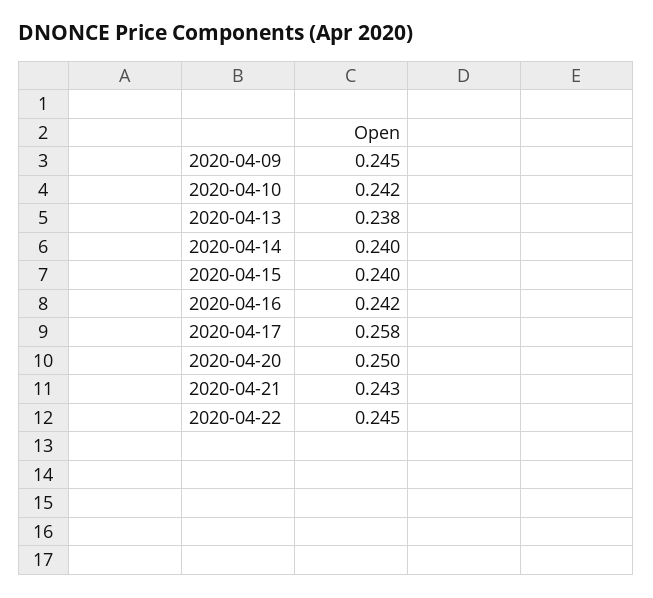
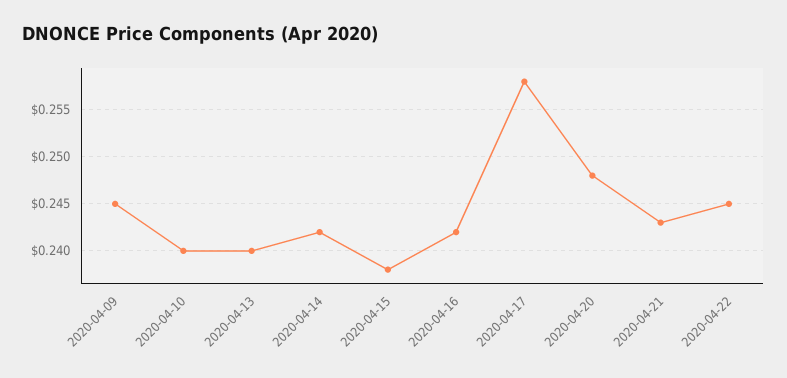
  {
    "2020-04-09": 0.245,
-   "2020-04-10": 0.242,
+   "2020-04-10": 0.24,
-   "2020-04-13": 0.238,
+   "2020-04-13": 0.24,
-   "2020-04-14": 0.24,
+   "2020-04-14": 0.242,
-   "2020-04-15": 0.24,
+   "2020-04-15": 0.238,
    "2020-04-16": 0.242,
    "2020-04-17": 0.258,
-   "2020-04-20": 0.25,
+   "2020-04-20": 0.248,
    "2020-04-21": 0.243,
    "2020-04-22": 0.245
  }

